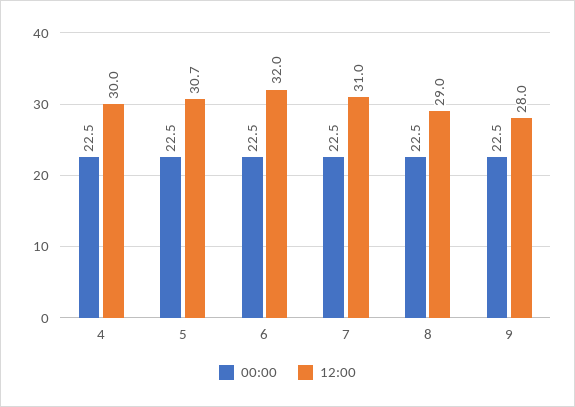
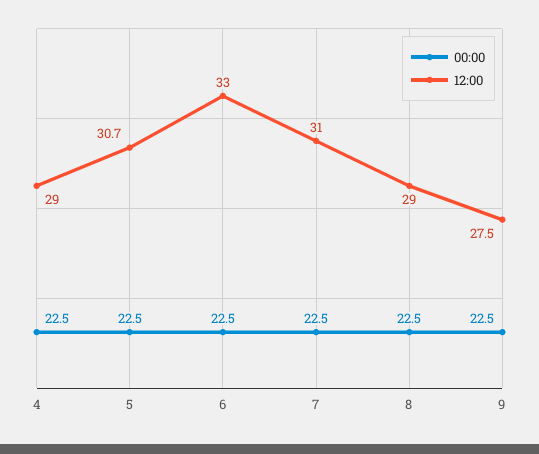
  {
    "00:00": {
      "4": 22.5,
      "5": 22.5,
      "6": 22.5,
      "7": 22.5,
      "8": 22.5,
      "9": 22.5
    },
    "12:00": {
-     "4": 30,
+     "4": 29,
      "5": 30.7,
-     "6": 32,
+     "6": 33,
      "7": 31,
      "8": 29,
-     "9": 28
+     "9": 27.5
    }
  }

